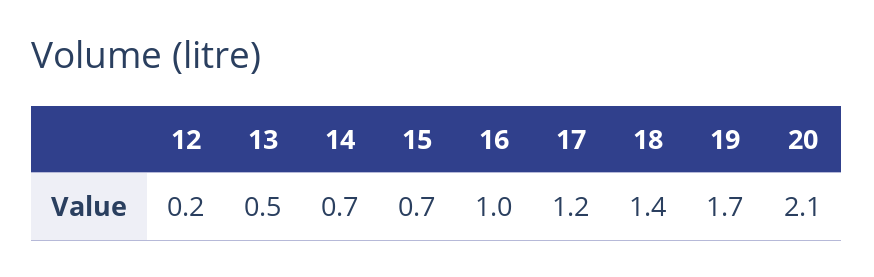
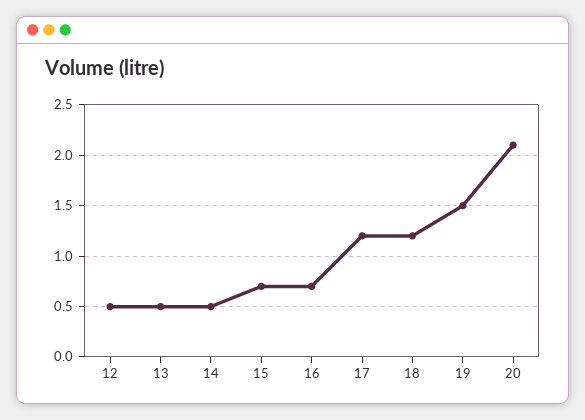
  {
-   "12": 0.2,
+   "12": 0.5,
    "13": 0.5,
-   "14": 0.7,
+   "14": 0.5,
    "15": 0.7,
-   "16": 1,
+   "16": 0.7,
    "17": 1.2,
-   "18": 1.4,
+   "18": 1.2,
-   "19": 1.7,
+   "19": 1.5,
    "20": 2.1
  }

